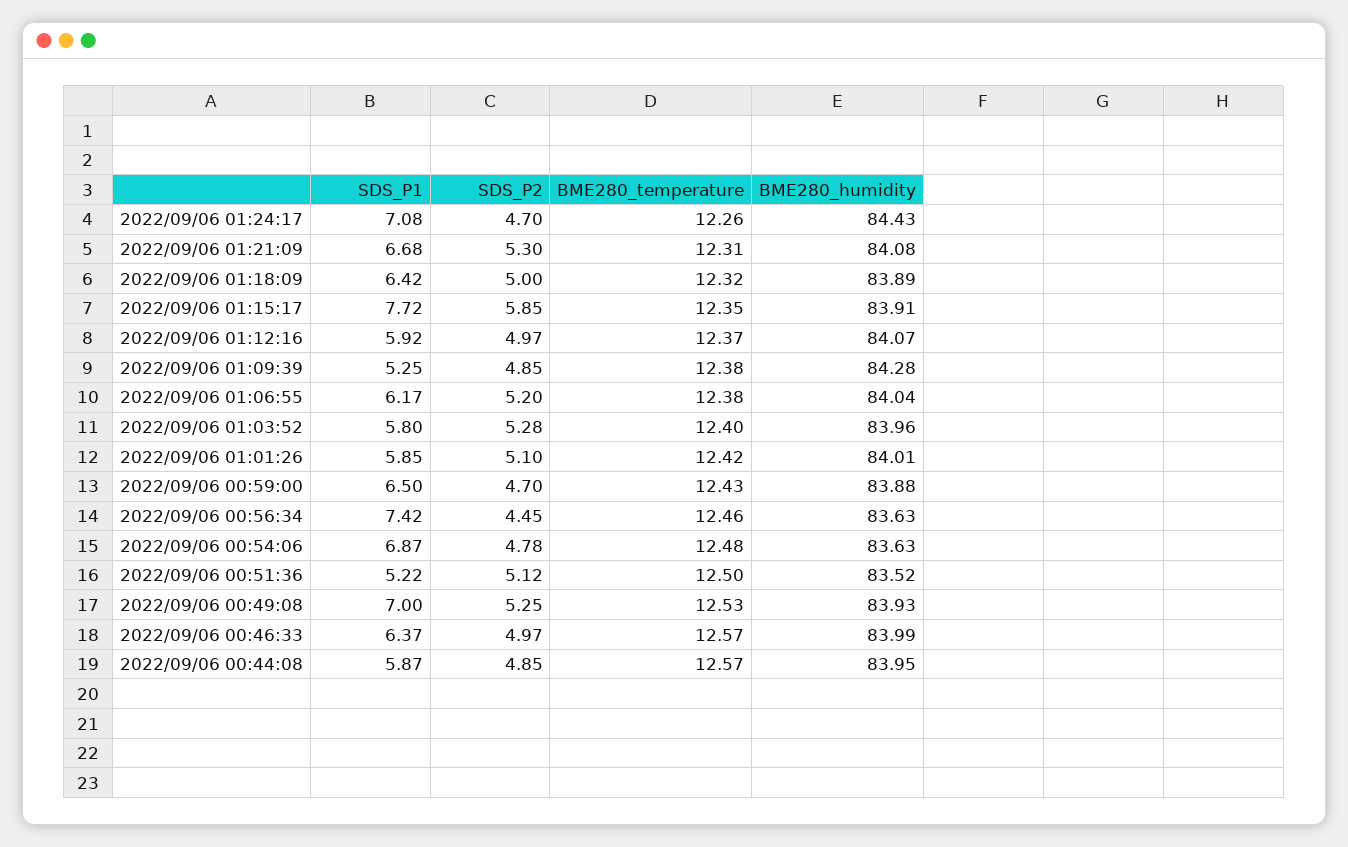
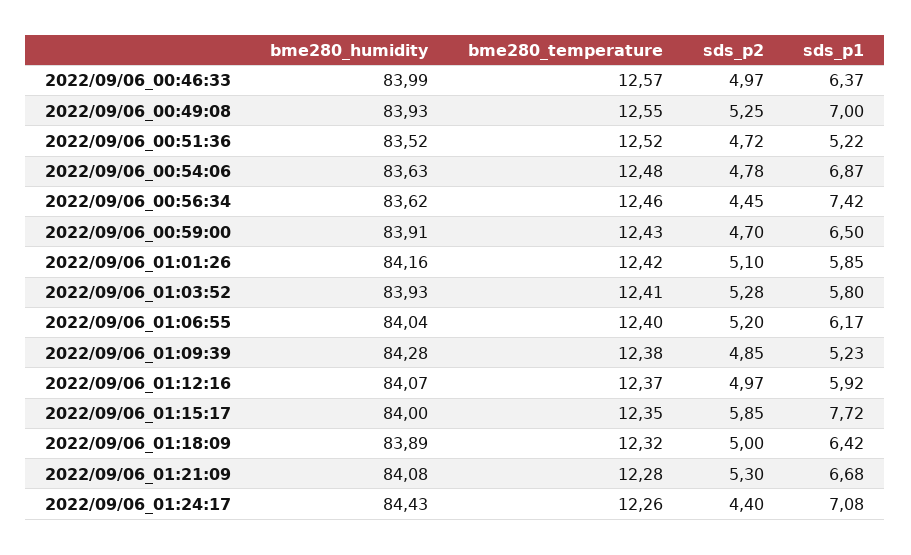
  {
    "SDS_P1": {
      "2022/09/06 01:24:17": 7.08,
      "2022/09/06 01:21:09": 6.68,
      "2022/09/06 01:18:09": 6.42,
      "2022/09/06 01:15:17": 7.72,
      "2022/09/06 01:12:16": 5.92,
-     "2022/09/06 01:09:39": 5.25,
+     "2022/09/06 01:09:39": 5.23,
      "2022/09/06 01:06:55": 6.17,
      "2022/09/06 01:03:52": 5.8,
      "2022/09/06 01:01:26": 5.85,
      "2022/09/06 00:59:00": 6.5,
      "2022/09/06 00:56:34": 7.42,
      "2022/09/06 00:54:06": 6.87,
      "2022/09/06 00:51:36": 5.22,
      "2022/09/06 00:49:08": 7,
-     "2022/09/06 00:46:33": 6.37,
+     "2022/09/06 00:46:33": 6.37
-     "2022/09/06 00:44:08": 5.87
    },
    "SDS_P2": {
-     "2022/09/06 01:24:17": 4.7,
+     "2022/09/06 01:24:17": 4.4,
      "2022/09/06 01:21:09": 5.3,
      "2022/09/06 01:18:09": 5,
      "2022/09/06 01:15:17": 5.85,
      "2022/09/06 01:12:16": 4.97,
      "2022/09/06 01:09:39": 4.85,
      "2022/09/06 01:06:55": 5.2,
      "2022/09/06 01:03:52": 5.28,
      "2022/09/06 01:01:26": 5.1,
      "2022/09/06 00:59:00": 4.7,
      "2022/09/06 00:56:34": 4.45,
      "2022/09/06 00:54:06": 4.78,
-     "2022/09/06 00:51:36": 5.12,
+     "2022/09/06 00:51:36": 4.72,
      "2022/09/06 00:49:08": 5.25,
-     "2022/09/06 00:46:33": 4.97,
+     "2022/09/06 00:46:33": 4.97
-     "2022/09/06 00:44:08": 4.85
    },
    "BME280_temperature": {
      "2022/09/06 01:24:17": 12.26,
-     "2022/09/06 01:21:09": 12.31,
+     "2022/09/06 01:21:09": 12.28,
      "2022/09/06 01:18:09": 12.32,
      "2022/09/06 01:15:17": 12.35,
      "2022/09/06 01:12:16": 12.37,
      "2022/09/06 01:09:39": 12.38,
-     "2022/09/06 01:06:55": 12.38,
+     "2022/09/06 01:06:55": 12.4,
-     "2022/09/06 01:03:52": 12.4,
+     "2022/09/06 01:03:52": 12.41,
      "2022/09/06 01:01:26": 12.42,
      "2022/09/06 00:59:00": 12.43,
      "2022/09/06 00:56:34": 12.46,
      "2022/09/06 00:54:06": 12.48,
-     "2022/09/06 00:51:36": 12.5,
+     "2022/09/06 00:51:36": 12.52,
-     "2022/09/06 00:49:08": 12.53,
+     "2022/09/06 00:49:08": 12.55,
-     "2022/09/06 00:46:33": 12.57,
+     "2022/09/06 00:46:33": 12.57
-     "2022/09/06 00:44:08": 12.57
    },
    "BME280_humidity": {
      "2022/09/06 01:24:17": 84.43,
      "2022/09/06 01:21:09": 84.08,
      "2022/09/06 01:18:09": 83.89,
-     "2022/09/06 01:15:17": 83.91,
+     "2022/09/06 01:15:17": 84,
      "2022/09/06 01:12:16": 84.07,
      "2022/09/06 01:09:39": 84.28,
      "2022/09/06 01:06:55": 84.04,
-     "2022/09/06 01:03:52": 83.96,
+     "2022/09/06 01:03:52": 83.93,
-     "2022/09/06 01:01:26": 84.01,
+     "2022/09/06 01:01:26": 84.16,
-     "2022/09/06 00:59:00": 83.88,
+     "2022/09/06 00:59:00": 83.91,
-     "2022/09/06 00:56:34": 83.63,
+     "2022/09/06 00:56:34": 83.62,
      "2022/09/06 00:54:06": 83.63,
      "2022/09/06 00:51:36": 83.52,
      "2022/09/06 00:49:08": 83.93,
-     "2022/09/06 00:46:33": 83.99,
+     "2022/09/06 00:46:33": 83.99
-     "2022/09/06 00:44:08": 83.95
    }
  }

